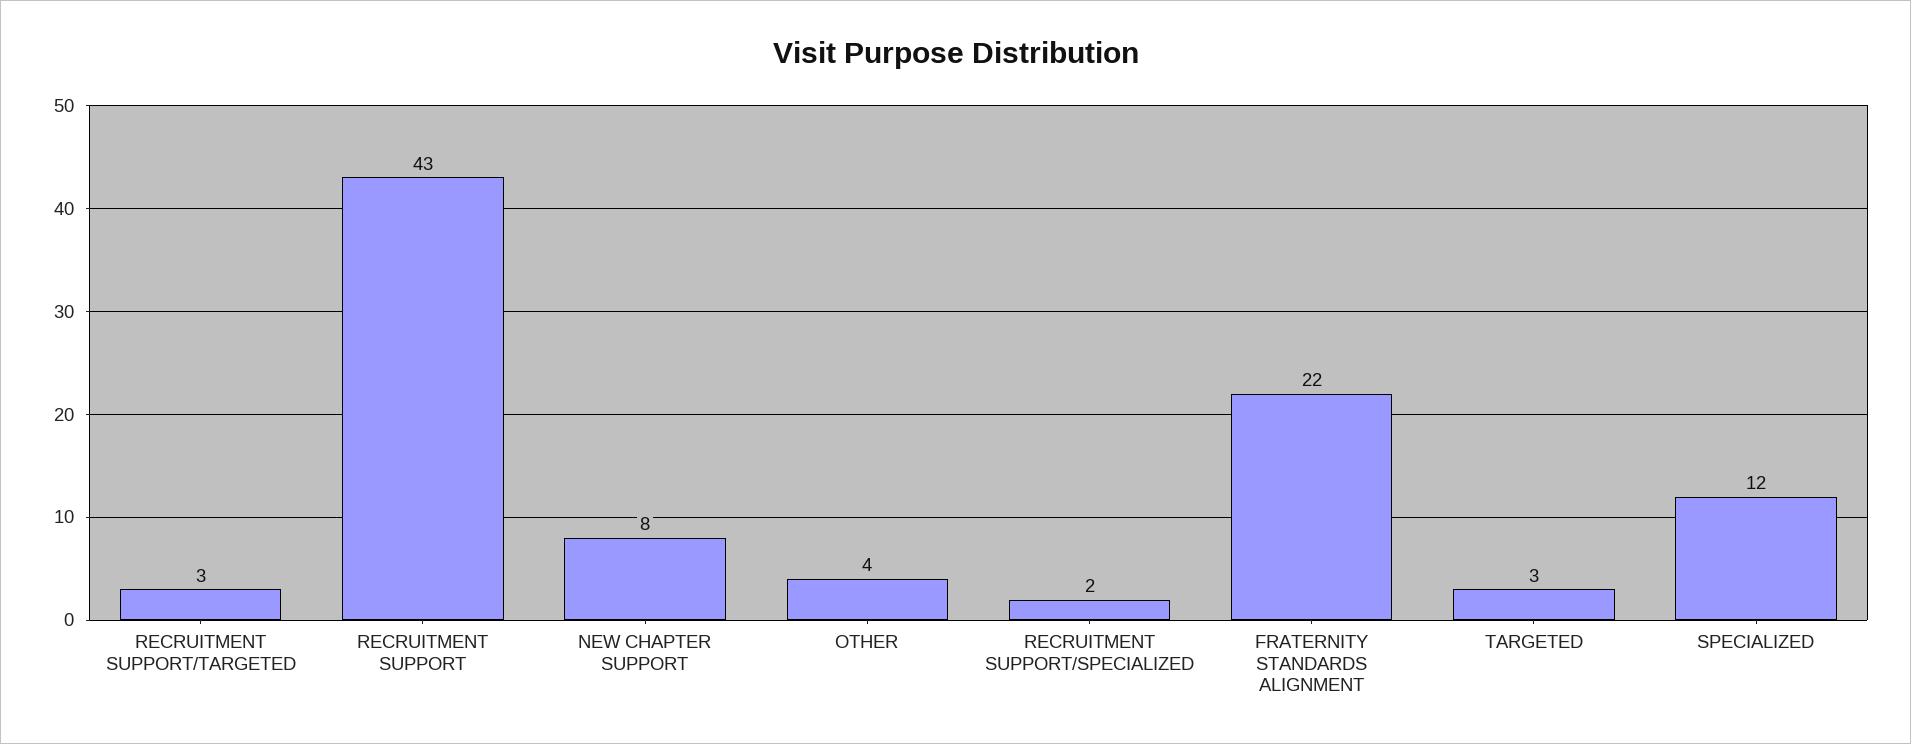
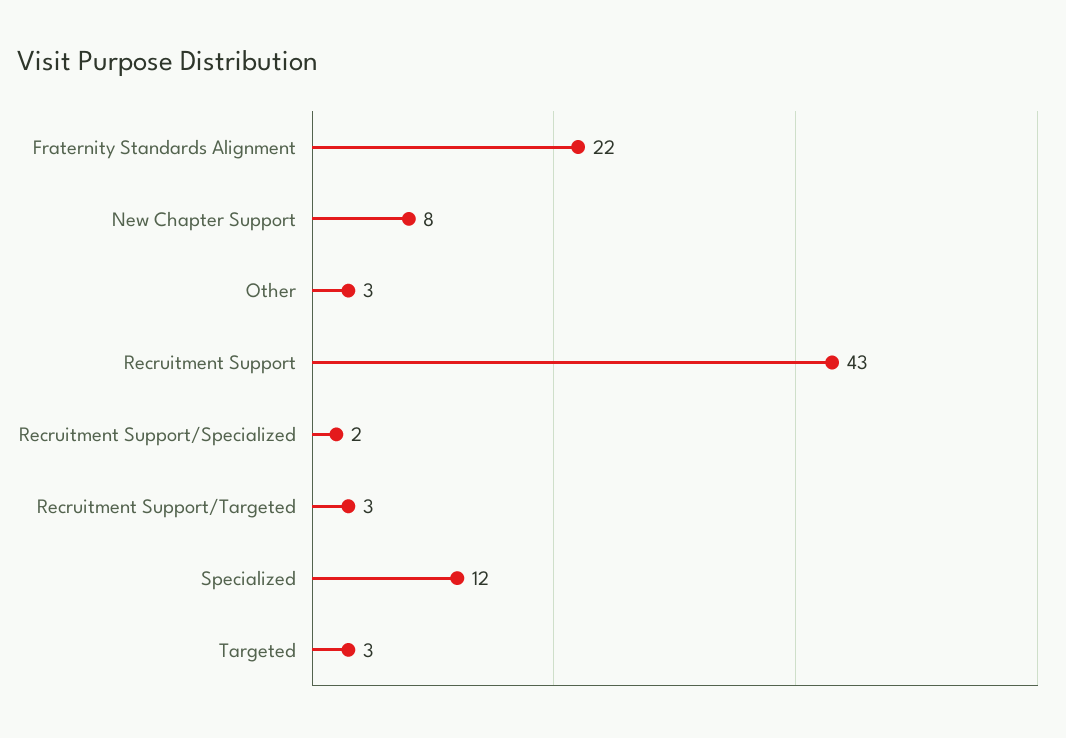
  {
    "RECRUITMENT SUPPORT/TARGETED": 3,
    "RECRUITMENT SUPPORT": 43,
    "NEW CHAPTER SUPPORT": 8,
-   "OTHER": 4,
+   "OTHER": 3,
    "RECRUITMENT SUPPORT/SPECIALIZED": 2,
    "FRATERNITY STANDARDS ALIGNMENT": 22,
    "TARGETED": 3,
    "SPECIALIZED": 12
  }

